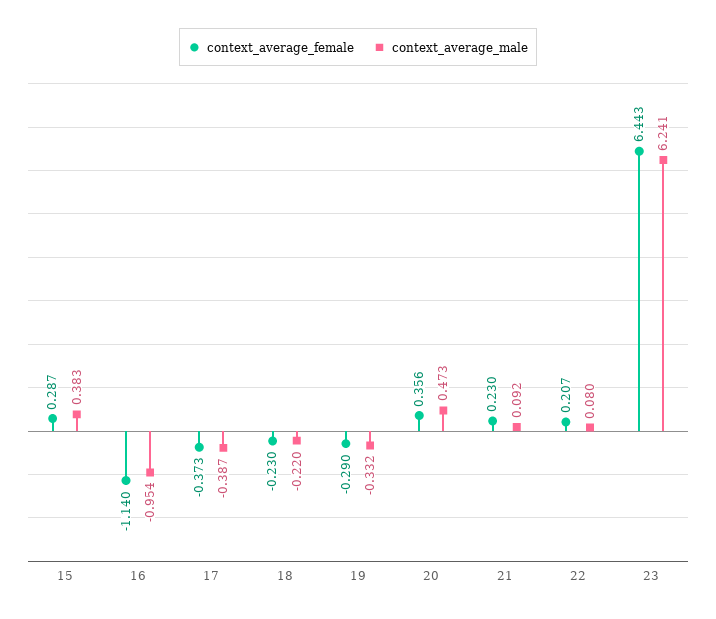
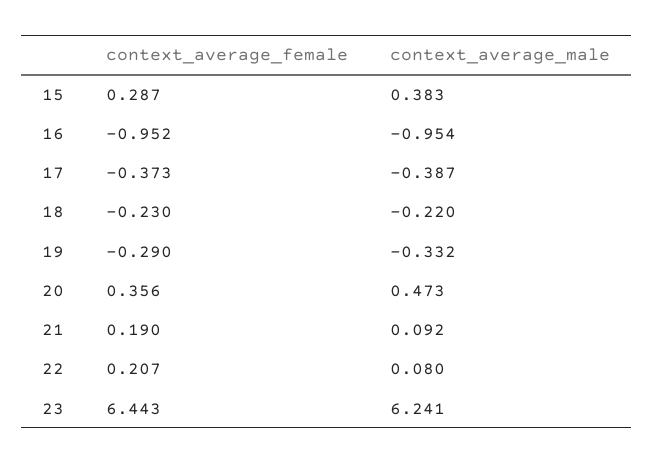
  {
    "context_average_female": {
      "15": 0.287,
-     "16": -1.14,
+     "16": -0.952,
      "17": -0.373,
      "18": -0.23,
      "19": -0.29,
      "20": 0.356,
-     "21": 0.23,
+     "21": 0.19,
      "22": 0.207,
      "23": 6.443
    },
    "context_average_male": {
      "15": 0.383,
      "16": -0.954,
      "17": -0.387,
      "18": -0.22,
      "19": -0.332,
      "20": 0.473,
      "21": 0.092,
      "22": 0.08,
      "23": 6.241
    }
  }

